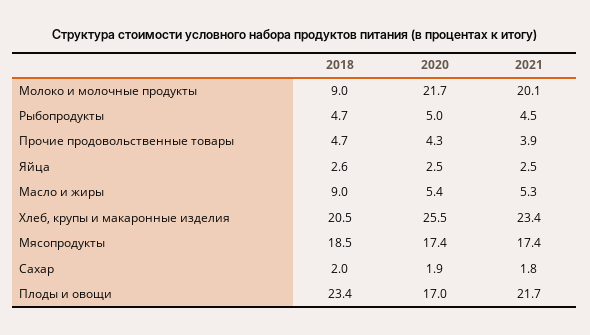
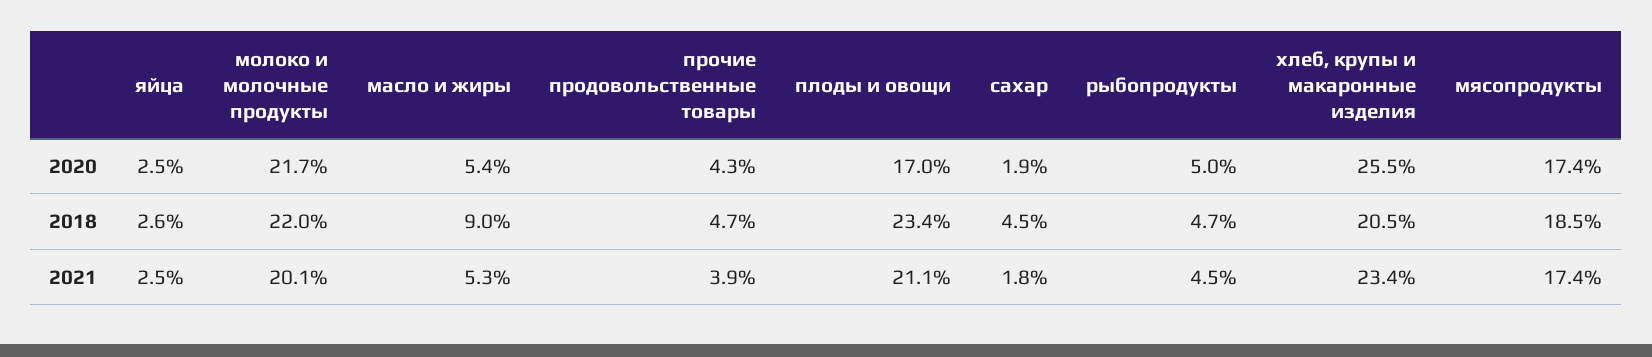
  {
    "2018": {
-     "Молоко и молочные продукты": 9,
+     "Молоко и молочные продукты": 22,
      "Рыбопродукты": 4.7,
      "Прочие продовольственные товары": 4.7,
      "Яйца": 2.6,
      "Масло и жиры": 9,
      "Хлеб, крупы и макаронные изделия": 20.5,
      "Мясопродукты": 18.5,
-     "Сахар": 2,
+     "Сахар": 4.5,
      "Плоды и овощи": 23.4
    },
    "2020": {
      "Молоко и молочные продукты": 21.7,
      "Рыбопродукты": 5,
      "Прочие продовольственные товары": 4.3,
      "Яйца": 2.5,
      "Масло и жиры": 5.4,
      "Хлеб, крупы и макаронные изделия": 25.5,
      "Мясопродукты": 17.4,
      "Сахар": 1.9,
      "Плоды и овощи": 17
    },
    "2021": {
      "Молоко и молочные продукты": 20.1,
      "Рыбопродукты": 4.5,
      "Прочие продовольственные товары": 3.9,
      "Яйца": 2.5,
      "Масло и жиры": 5.3,
      "Хлеб, крупы и макаронные изделия": 23.4,
      "Мясопродукты": 17.4,
      "Сахар": 1.8,
-     "Плоды и овощи": 21.7
+     "Плоды и овощи": 21.1
    }
  }

